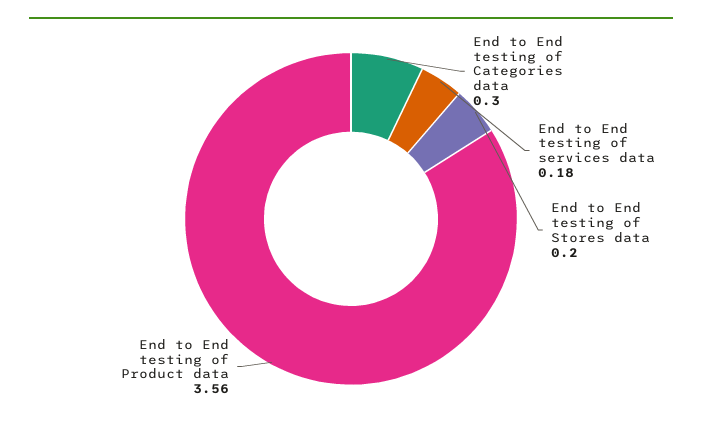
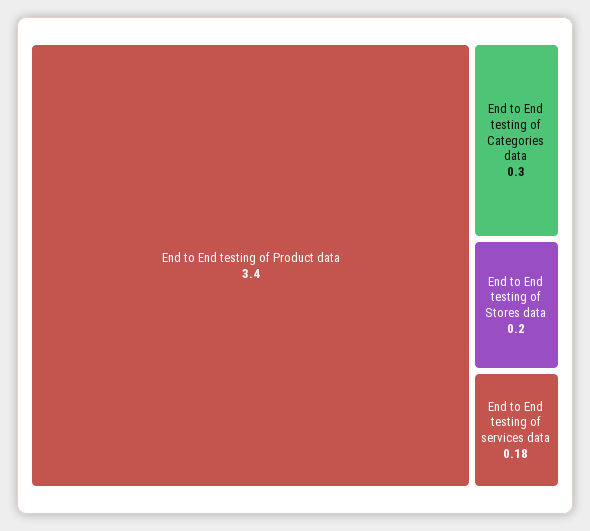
  {
    "End to End testing of Categories data": 0.3,
    "End to End testing of services data": 0.18,
    "End to End testing of Stores data": 0.2,
-   "End to End testing of Product data": 3.56
+   "End to End testing of Product data": 3.4
  }

